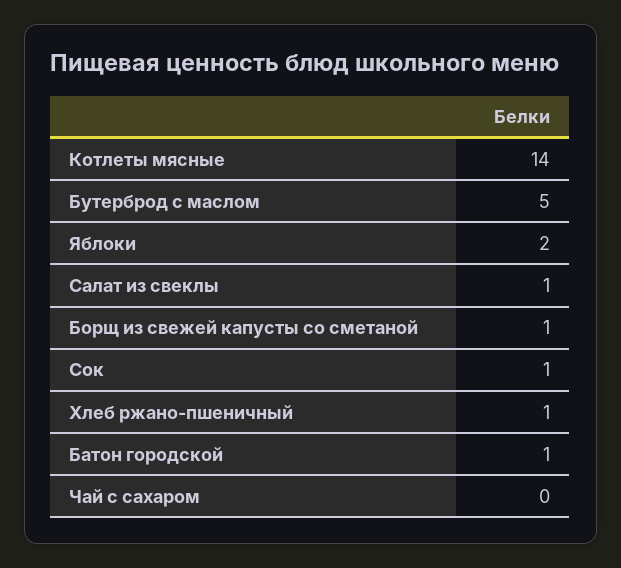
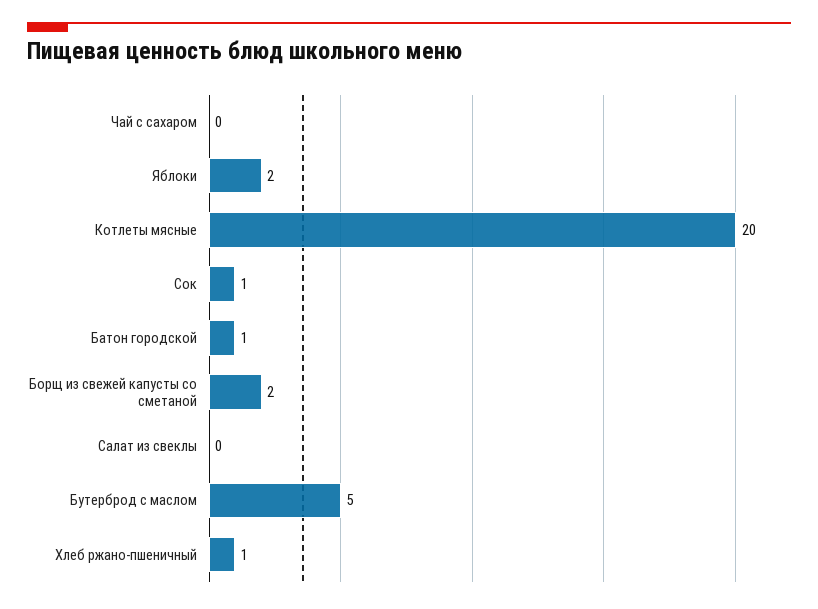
  {
-   "Котлеты мясные": 14,
+   "Котлеты мясные": 20,
    "Бутерброд с маслом": 5,
    "Яблоки": 2,
-   "Салат из свеклы": 1,
+   "Салат из свеклы": 0,
-   "Борщ из свежей капусты со сметаной": 1,
+   "Борщ из свежей капусты со сметаной": 2,
    "Сок": 1,
    "Хлеб ржано-пшеничный": 1,
    "Батон городской": 1,
    "Чай с сахаром": 0
  }

